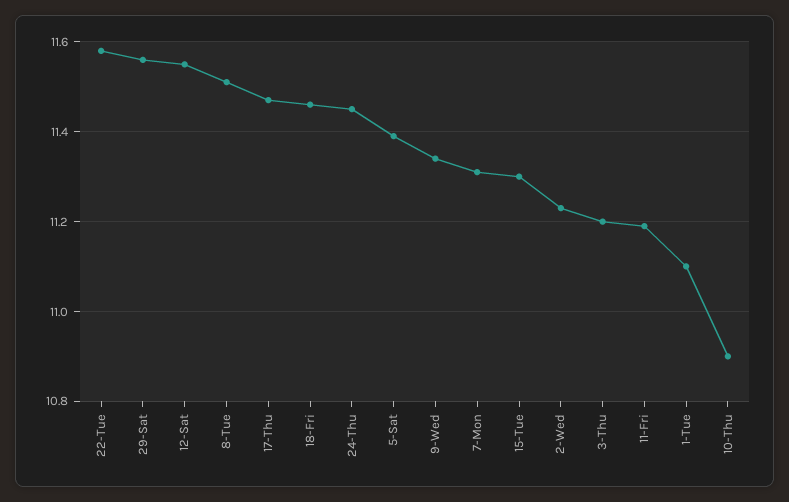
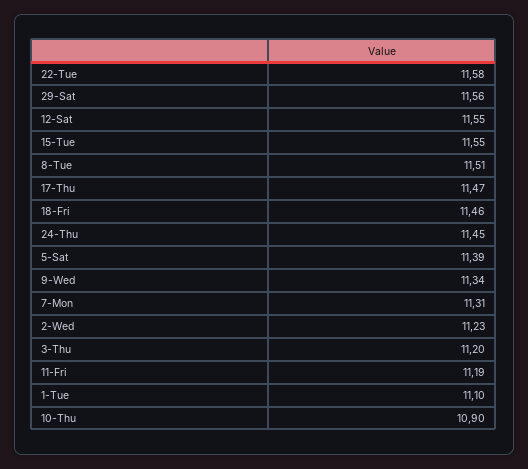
  {
    "22-Tue": 11.58,
    "29-Sat": 11.56,
    "12-Sat": 11.55,
    "8-Tue": 11.51,
    "17-Thu": 11.47,
    "18-Fri": 11.46,
    "24-Thu": 11.45,
    "5-Sat": 11.39,
    "9-Wed": 11.34,
    "7-Mon": 11.31,
-   "15-Tue": 11.3,
+   "15-Tue": 11.55,
    "2-Wed": 11.23,
    "3-Thu": 11.2,
    "11-Fri": 11.19,
    "1-Tue": 11.1,
    "10-Thu": 10.9
  }

